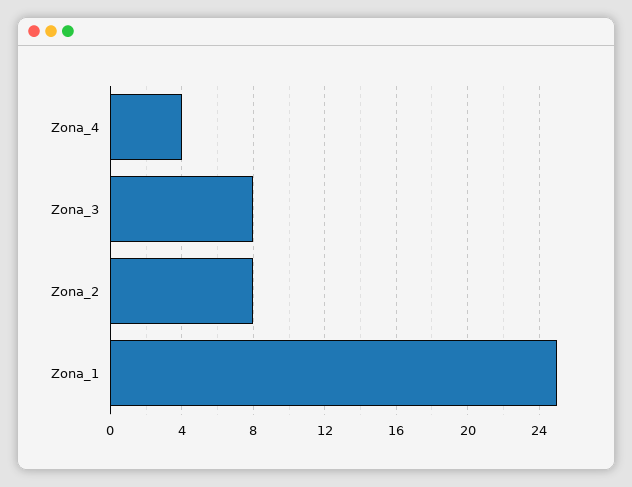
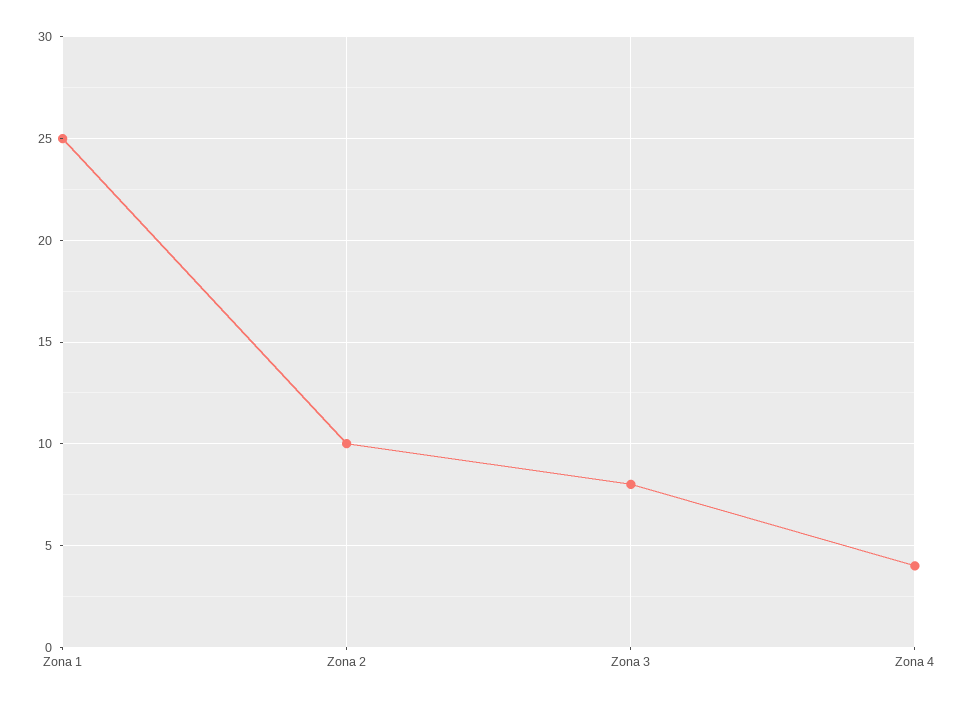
  {
    "Zona_4": 4,
    "Zona_3": 8,
-   "Zona_2": 8,
+   "Zona_2": 10,
    "Zona_1": 25
  }

